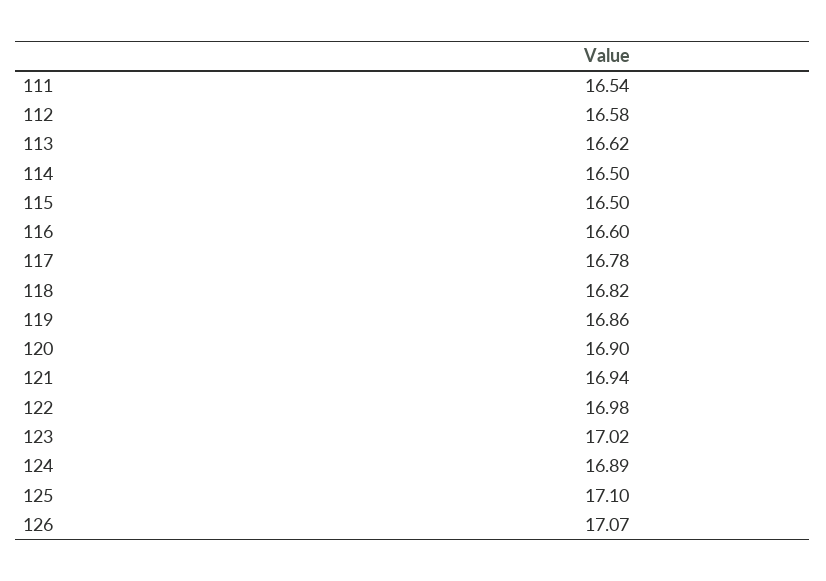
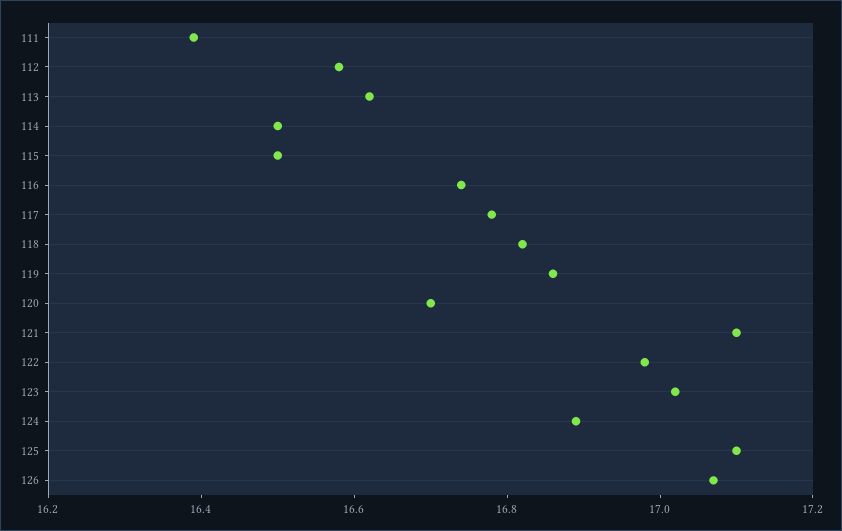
  {
-   "111": 16.54,
+   "111": 16.4,
    "112": 16.58,
    "113": 16.62,
    "114": 16.5,
    "115": 16.5,
-   "116": 16.6,
+   "116": 16.75,
    "117": 16.78,
    "118": 16.82,
    "119": 16.86,
-   "120": 16.9,
+   "120": 16.7,
-   "121": 16.94,
+   "121": 17.1,
    "122": 16.98,
    "123": 17.02,
    "124": 16.89,
    "125": 17.1,
    "126": 17.07
  }

